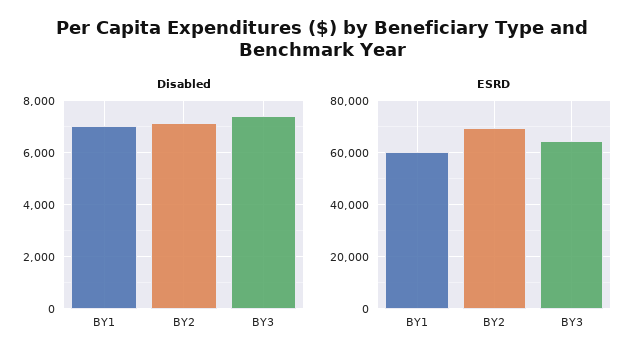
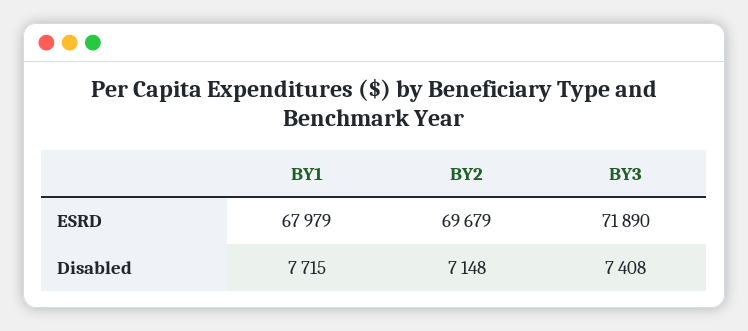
  {
    "Disabled": {
-     "BY1": 7000,
+     "BY1": 7715,
      "BY2": 7148,
      "BY3": 7408
    },
    "ESRD": {
-     "BY1": 60000,
+     "BY1": 67979,
      "BY2": 69679,
-     "BY3": 65000
+     "BY3": 71890
    }
  }

